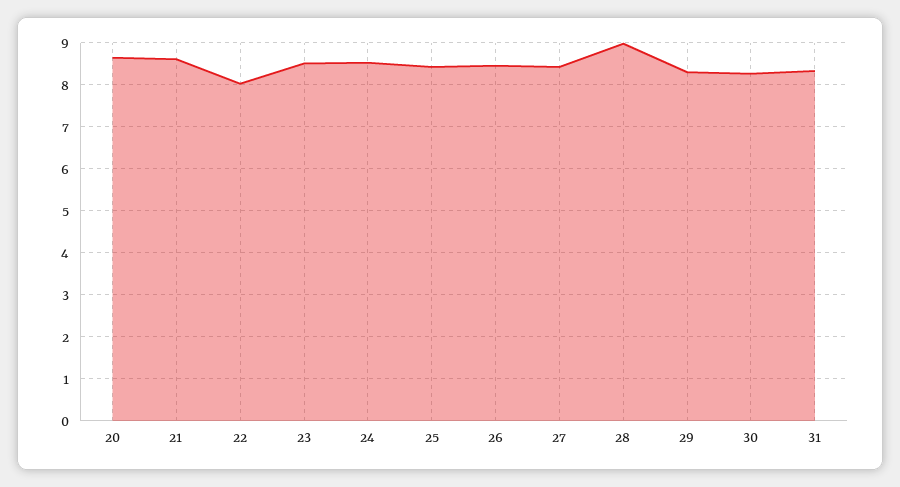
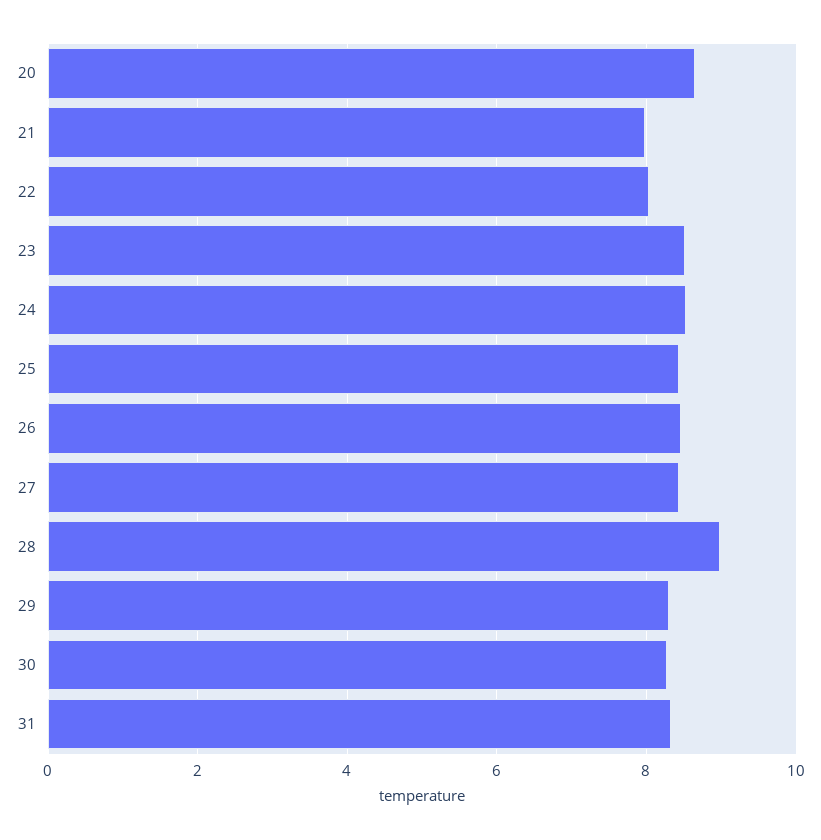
  {
    "20": 8.6,
-   "21": 8.6,
+   "21": 8,
    "22": 8,
    "23": 8.6,
    "24": 8.6,
    "25": 8.4,
    "26": 8.4,
    "27": 8.4,
    "28": 9,
    "29": 8.4,
    "30": 8.2,
    "31": 8.4
  }

